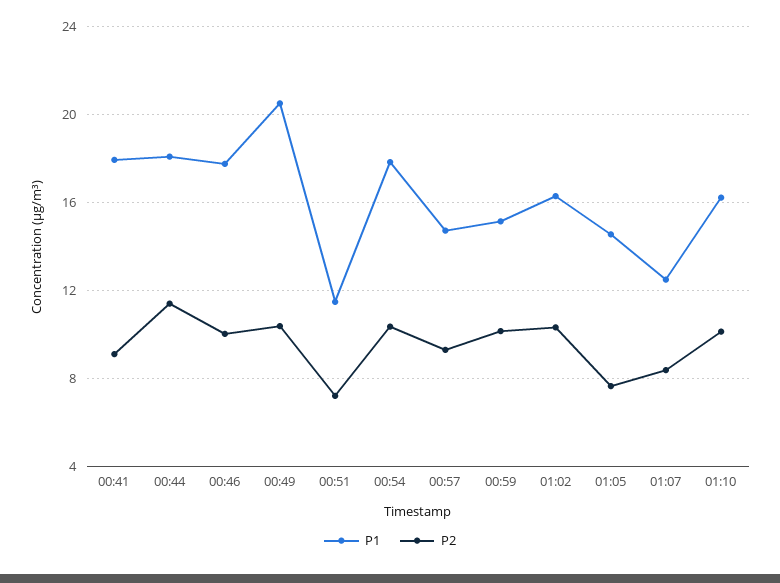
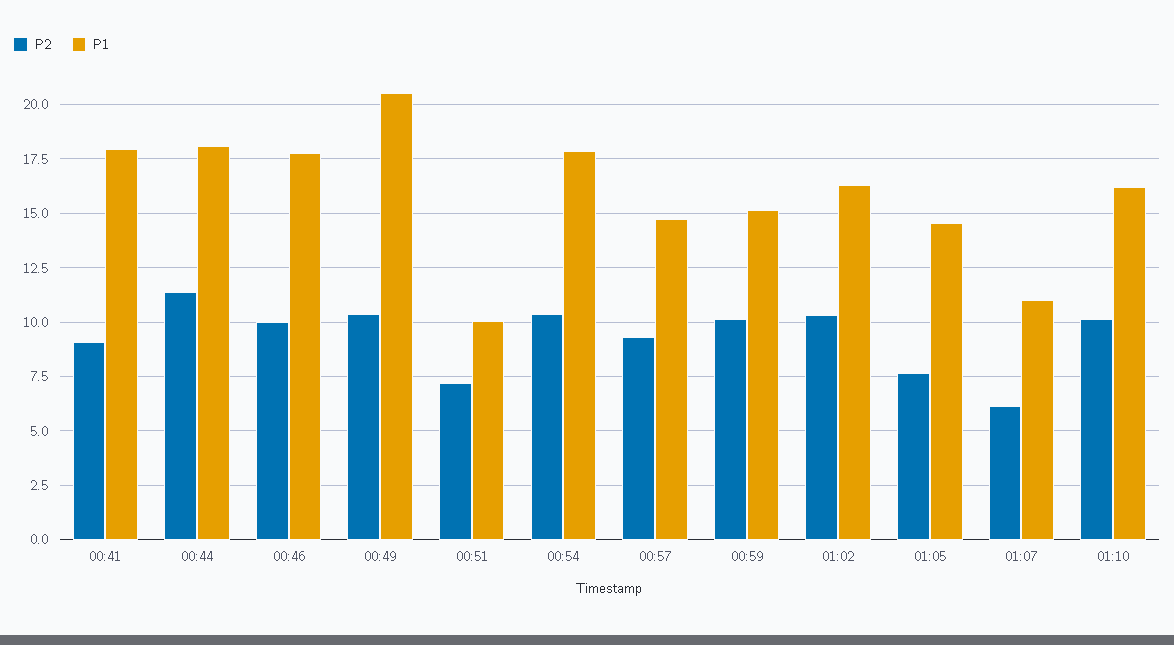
  {
    "P1": {
      "00:41": 18,
      "00:44": 18,
      "00:46": 18,
      "00:49": 20.5,
-     "00:51": 11.5,
+     "00:51": 10,
      "00:54": 18,
      "00:57": 14.5,
      "00:59": 15,
      "01:02": 16.5,
      "01:05": 14.5,
-     "01:07": 12.5,
+     "01:07": 11,
      "01:10": 16
    },
    "P2": {
      "00:41": 9,
      "00:44": 11.5,
      "00:46": 10,
      "00:49": 10.5,
      "00:51": 7,
      "00:54": 10.5,
      "00:57": 9.5,
      "00:59": 10,
      "01:02": 10.5,
      "01:05": 7.5,
-     "01:07": 8.5,
+     "01:07": 6,
      "01:10": 10
    }
  }

